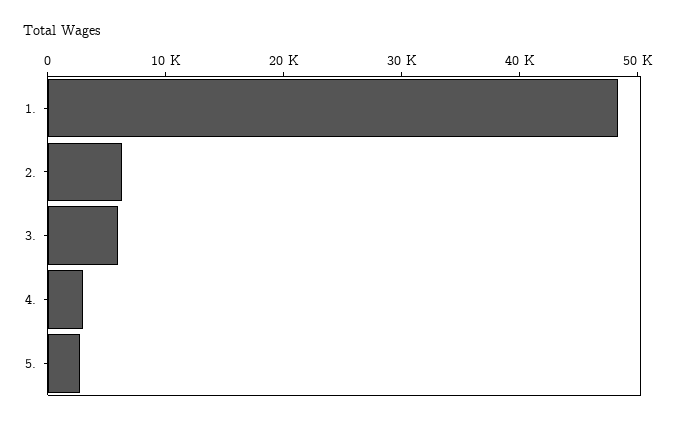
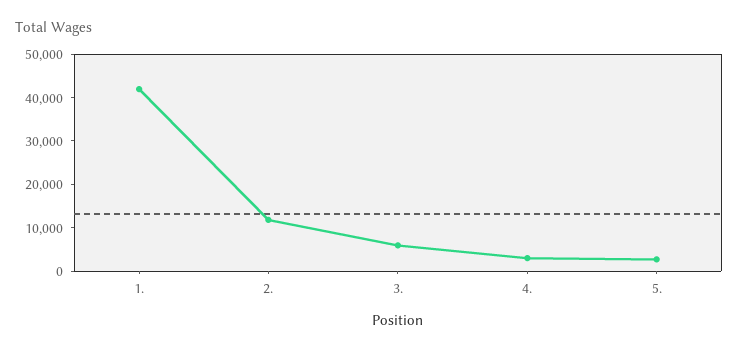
  {
-   "1.": 48000,
+   "1.": 42000,
-   "2.": 6000,
+   "2.": 12000,
    "3.": 6000,
    "4.": 4000,
    "5.": 2000
  }

